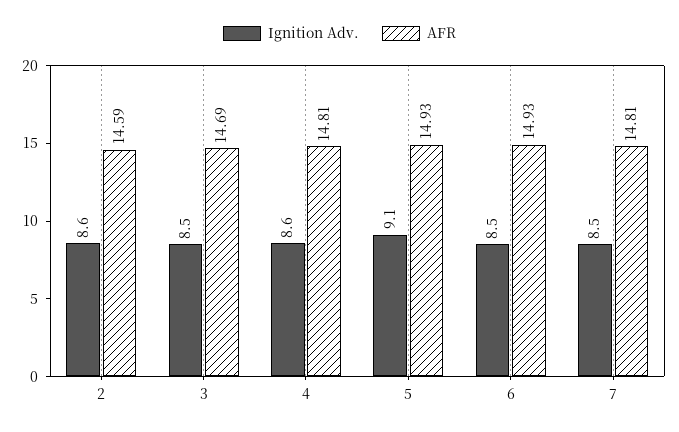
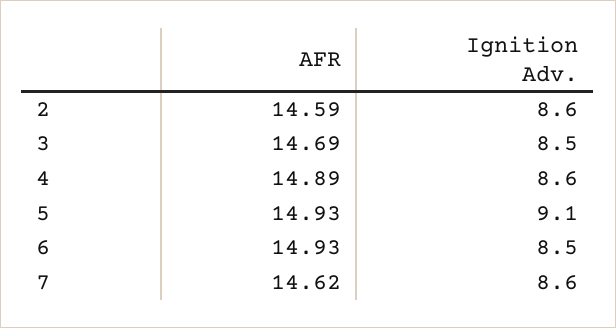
  {
    "Ignition Adv.": {
      "2": 8.6,
      "3": 8.5,
      "4": 8.6,
      "5": 9.1,
      "6": 8.5,
-     "7": 8.5
+     "7": 8.6
    },
    "AFR": {
      "2": 14.59,
      "3": 14.69,
-     "4": 14.81,
+     "4": 14.89,
      "5": 14.93,
      "6": 14.93,
-     "7": 14.81
+     "7": 14.62
    }
  }

